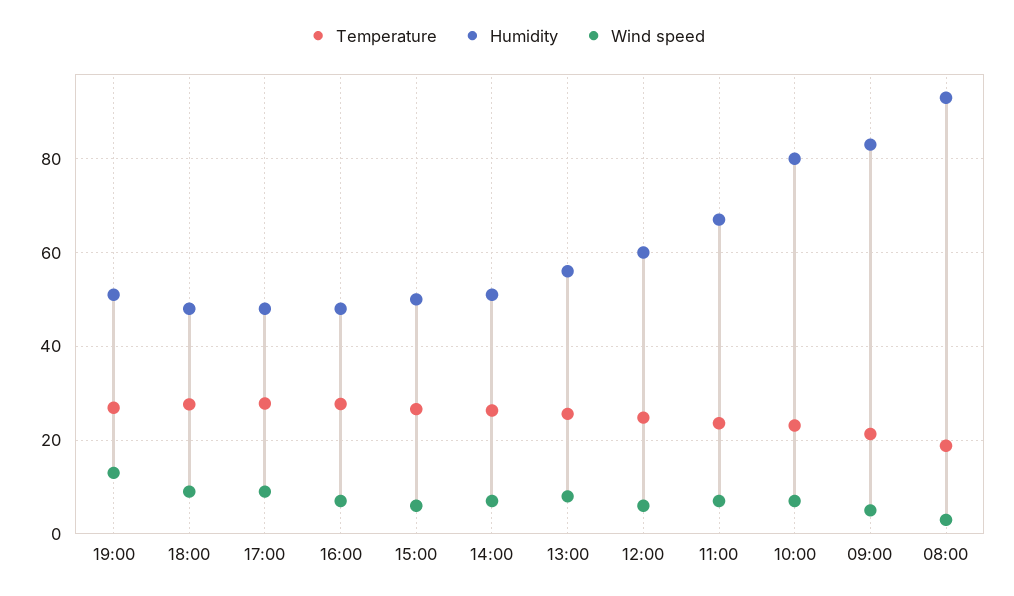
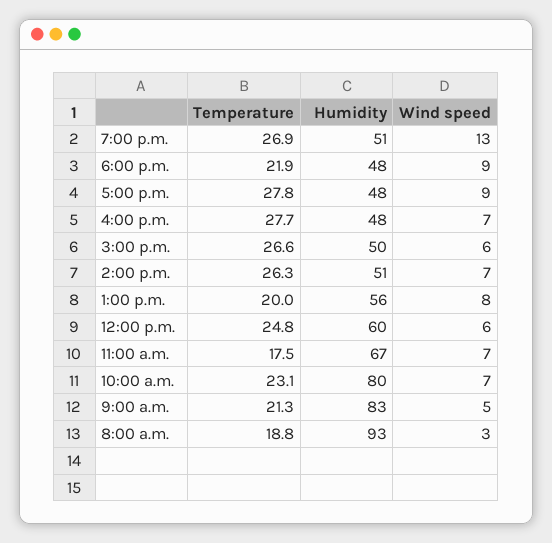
  {
    "Temperature": {
      "19:00": 26.9,
-     "18:00": 28,
+     "18:00": 21.9,
      "17:00": 27.8,
      "16:00": 27.7,
      "15:00": 26.6,
      "14:00": 26.3,
-     "13:00": 26,
+     "13:00": 20,
      "12:00": 24.8,
-     "11:00": 24,
+     "11:00": 17.5,
      "10:00": 23.1,
      "09:00": 21.3,
      "08:00": 18.8
    },
    "Humidity": {
      "19:00": 51,
      "18:00": 48,
      "17:00": 48,
      "16:00": 48,
      "15:00": 50,
      "14:00": 51,
      "13:00": 56,
      "12:00": 60,
      "11:00": 67,
      "10:00": 80,
      "09:00": 83,
      "08:00": 93
    },
    "Wind speed": {
      "19:00": 13,
      "18:00": 9,
      "17:00": 9,
      "16:00": 7,
      "15:00": 6,
      "14:00": 7,
      "13:00": 8,
      "12:00": 6,
      "11:00": 7,
      "10:00": 7,
      "09:00": 5,
      "08:00": 3
    }
  }

